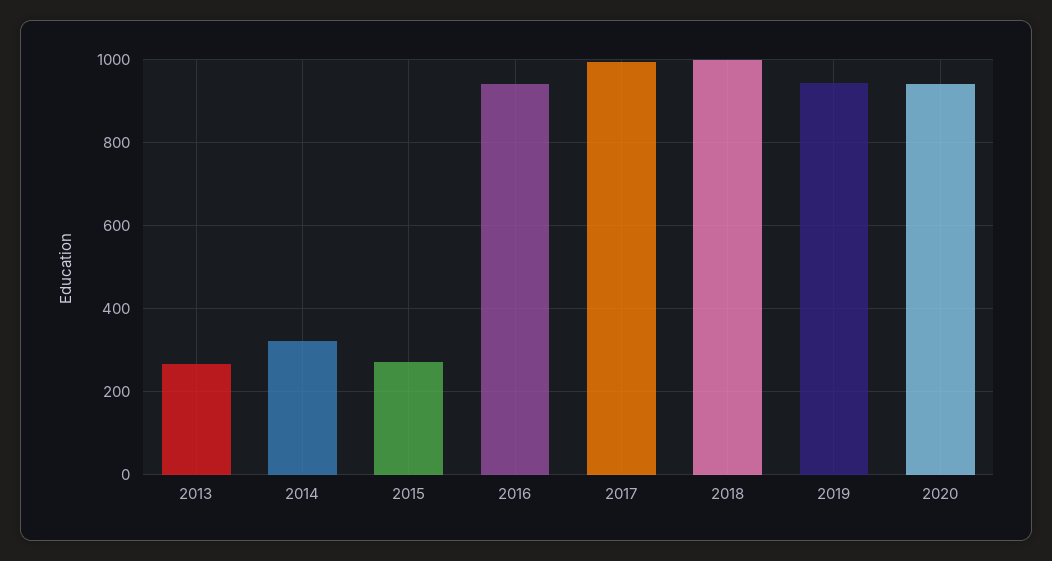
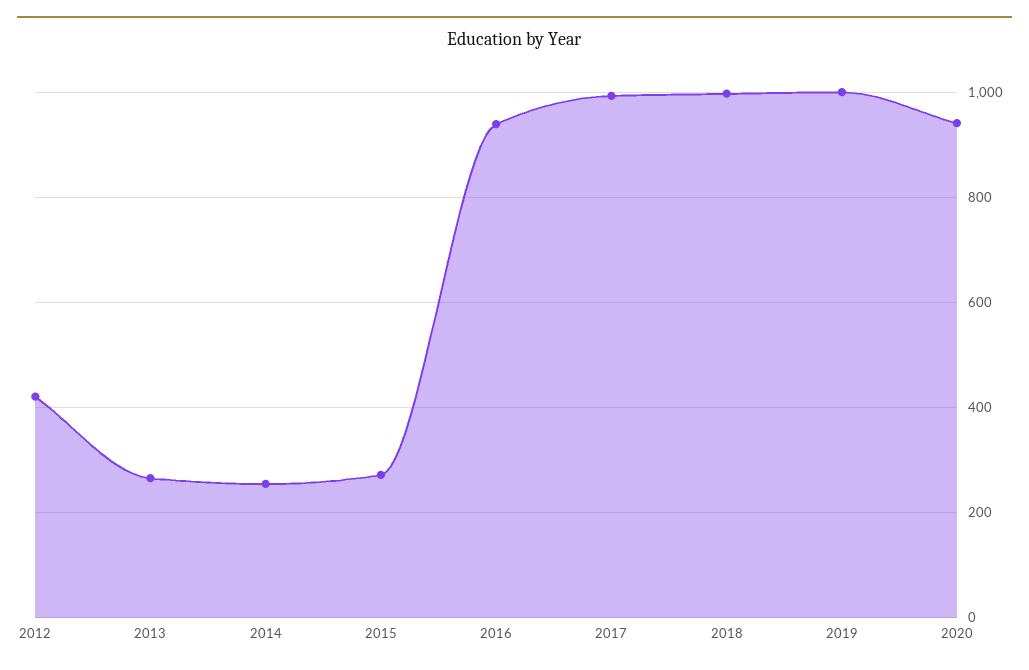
  {
    "2013": 260,
-   "2014": 320,
+   "2014": 260,
    "2015": 280,
    "2016": 940,
    "2017": 1000,
    "2018": 1000,
-   "2019": 940,
+   "2019": 1000,
-   "2020": 940
+   "2020": 940,
+   "2012": 420
  }

